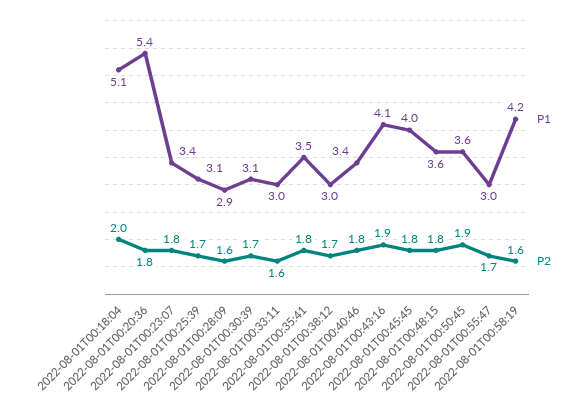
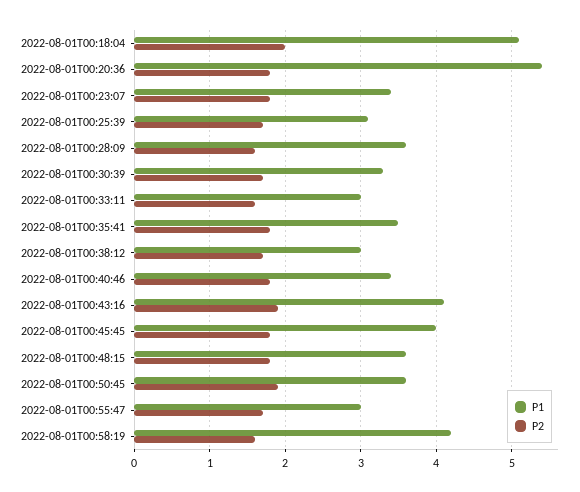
  {
    "P1": {
      "2022-08-01T00:18:04": 5.1,
      "2022-08-01T00:20:36": 5.4,
      "2022-08-01T00:23:07": 3.4,
      "2022-08-01T00:25:39": 3.1,
-     "2022-08-01T00:28:09": 2.9,
+     "2022-08-01T00:28:09": 3.6,
-     "2022-08-01T00:30:39": 3.1,
+     "2022-08-01T00:30:39": 3.3,
      "2022-08-01T00:33:11": 3,
      "2022-08-01T00:35:41": 3.5,
      "2022-08-01T00:38:12": 3,
      "2022-08-01T00:40:46": 3.4,
      "2022-08-01T00:43:16": 4.1,
      "2022-08-01T00:45:45": 4,
      "2022-08-01T00:48:15": 3.6,
      "2022-08-01T00:50:45": 3.6,
      "2022-08-01T00:55:47": 3,
      "2022-08-01T00:58:19": 4.2
    },
    "P2": {
      "2022-08-01T00:18:04": 2,
      "2022-08-01T00:20:36": 1.8,
      "2022-08-01T00:23:07": 1.8,
      "2022-08-01T00:25:39": 1.7,
      "2022-08-01T00:28:09": 1.6,
      "2022-08-01T00:30:39": 1.7,
      "2022-08-01T00:33:11": 1.6,
      "2022-08-01T00:35:41": 1.8,
      "2022-08-01T00:38:12": 1.7,
      "2022-08-01T00:40:46": 1.8,
      "2022-08-01T00:43:16": 1.9,
      "2022-08-01T00:45:45": 1.8,
      "2022-08-01T00:48:15": 1.8,
      "2022-08-01T00:50:45": 1.9,
      "2022-08-01T00:55:47": 1.7,
      "2022-08-01T00:58:19": 1.6
    }
  }

